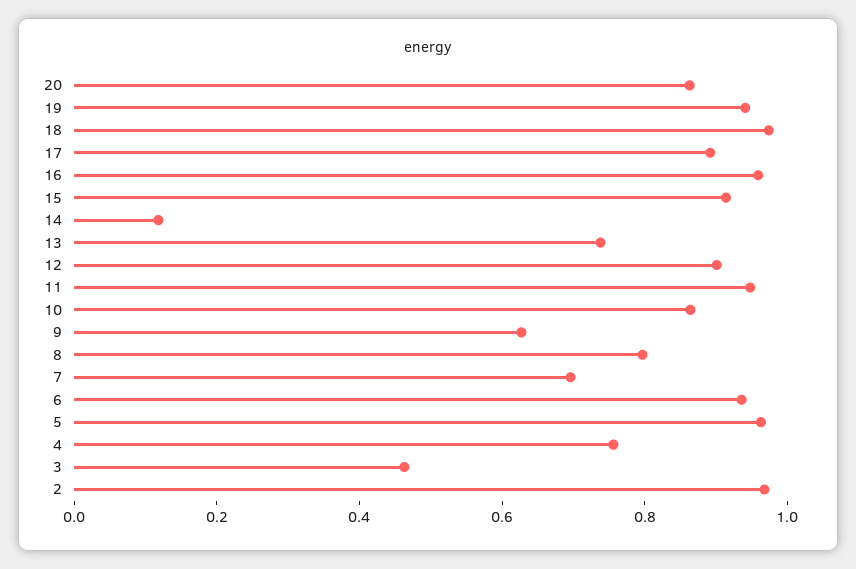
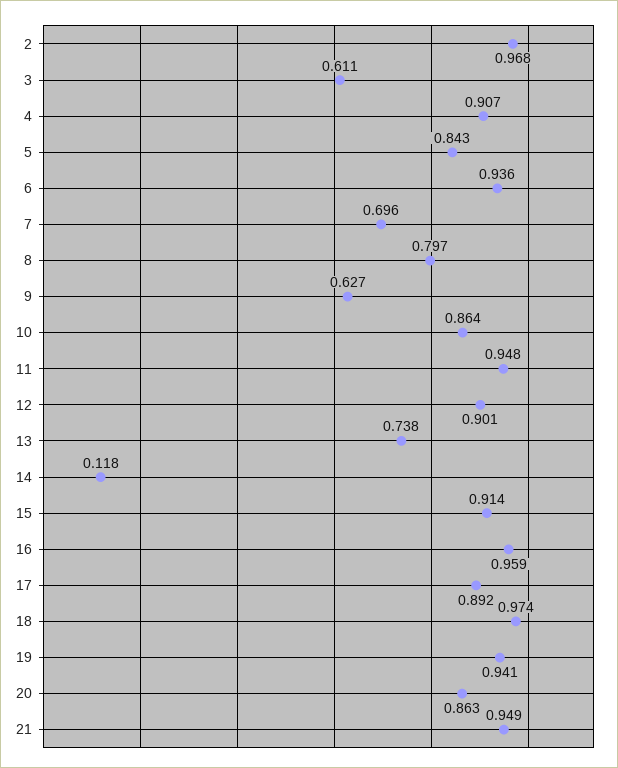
  {
    "20": 0.863,
    "19": 0.941,
    "18": 0.974,
    "17": 0.892,
    "16": 0.959,
    "15": 0.914,
    "14": 0.118,
    "13": 0.738,
    "12": 0.901,
    "11": 0.948,
    "10": 0.864,
    "9": 0.627,
    "8": 0.797,
    "7": 0.696,
    "6": 0.936,
-   "5": 0.95,
+   "5": 0.843,
-   "4": 0.75,
+   "4": 0.907,
-   "3": 0.45,
+   "3": 0.611,
-   "2": 0.968
+   "2": 0.968,
+   "21": 0.949
  }

